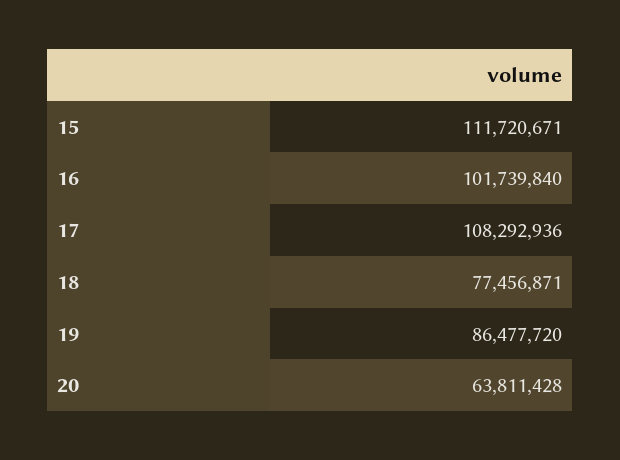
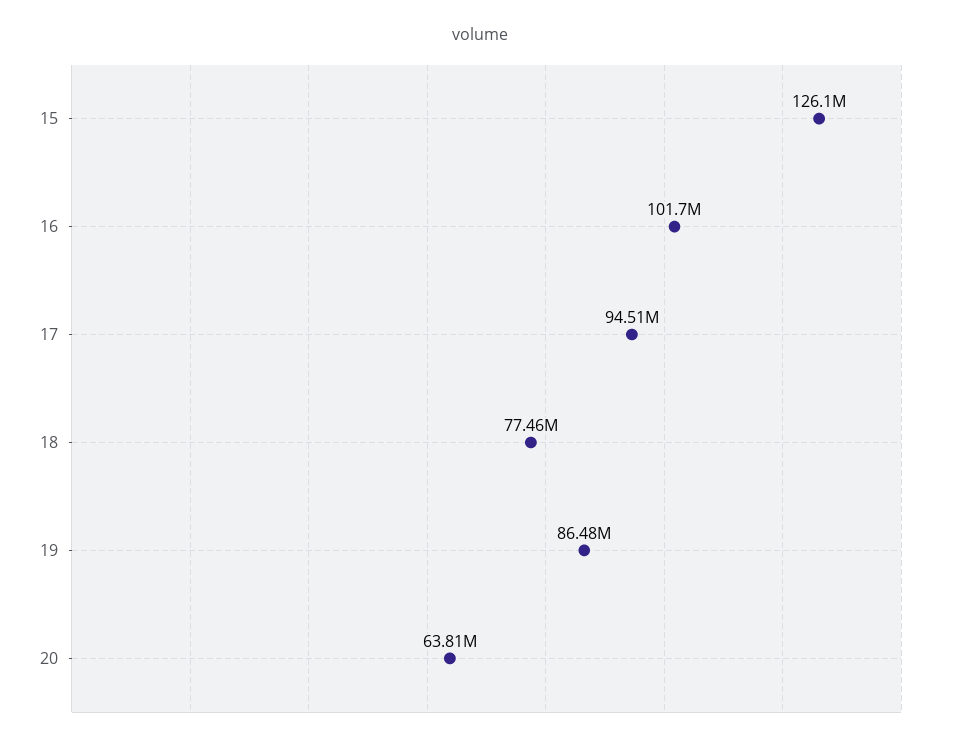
  {
-   "15": 111720671,
+   "15": 126100000,
    "16": 101739840,
-   "17": 108292936,
+   "17": 94510000,
    "18": 77456871,
    "19": 86477720,
    "20": 63811428
  }

